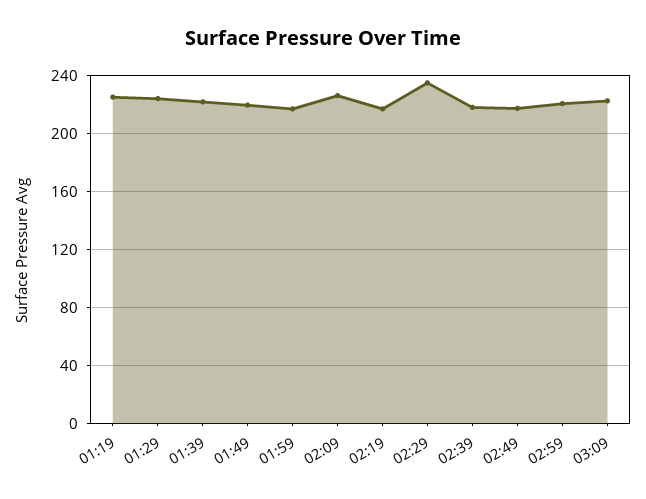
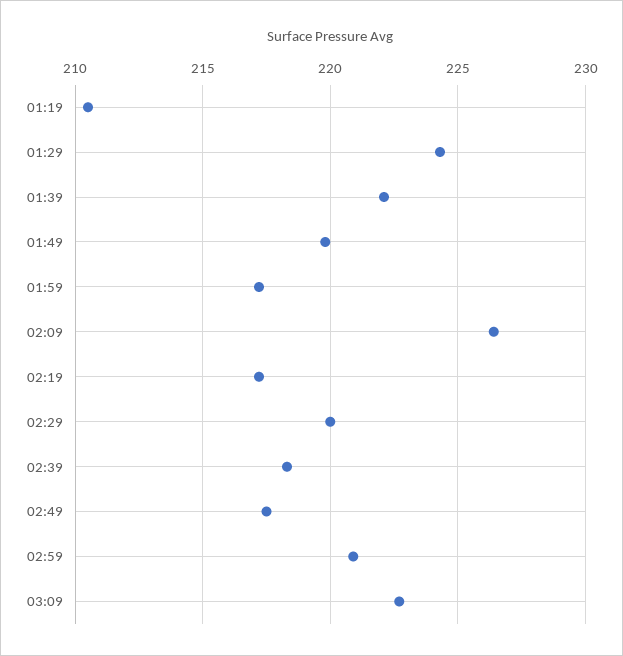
  {
-   "01:19": 225,
+   "01:19": 210.5,
    "01:29": 224.5,
    "01:39": 222,
    "01:49": 220,
    "01:59": 217,
    "02:09": 226.5,
    "02:19": 217,
-   "02:29": 235,
+   "02:29": 220,
    "02:39": 218.5,
    "02:49": 217.5,
    "02:59": 221,
    "03:09": 222.5
  }

